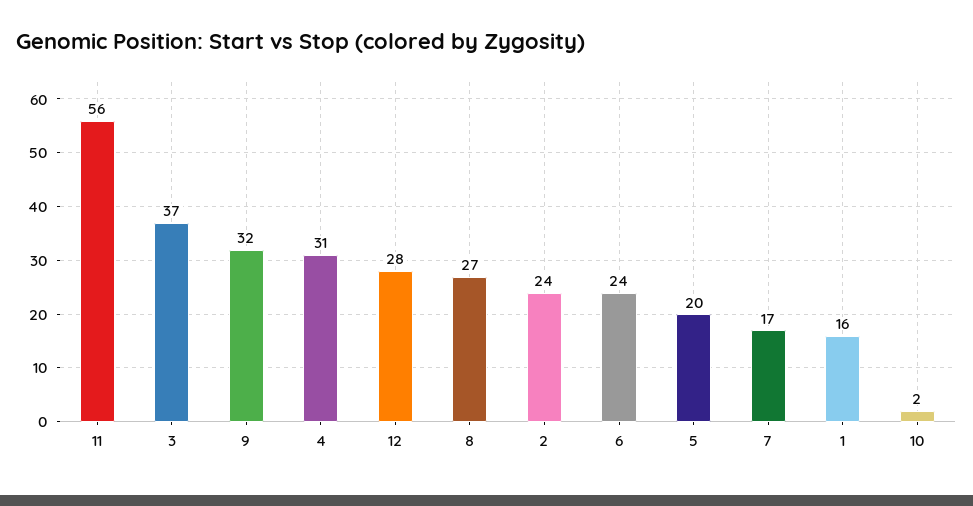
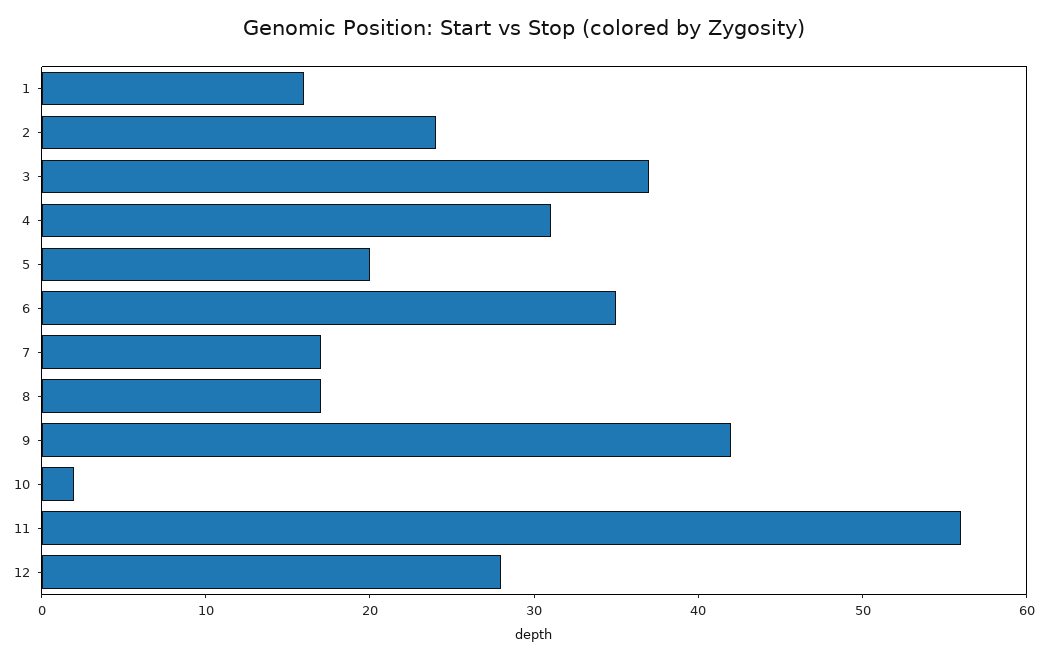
  {
    "11": 56,
    "3": 37,
-   "9": 32,
+   "9": 42,
    "4": 31,
    "12": 28,
-   "8": 27,
+   "8": 17,
    "2": 24,
-   "6": 24,
+   "6": 35,
    "5": 20,
    "7": 17,
    "1": 16,
    "10": 2
  }

